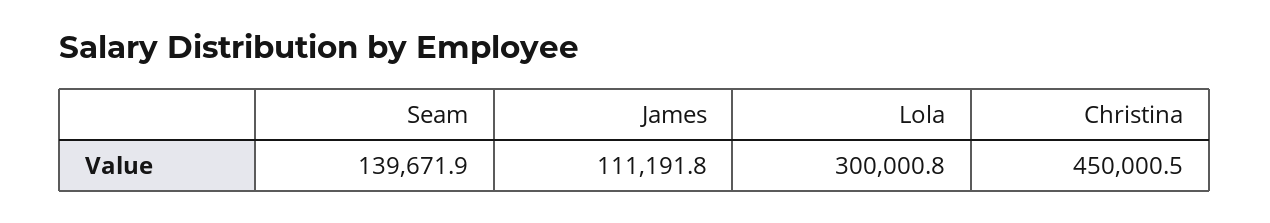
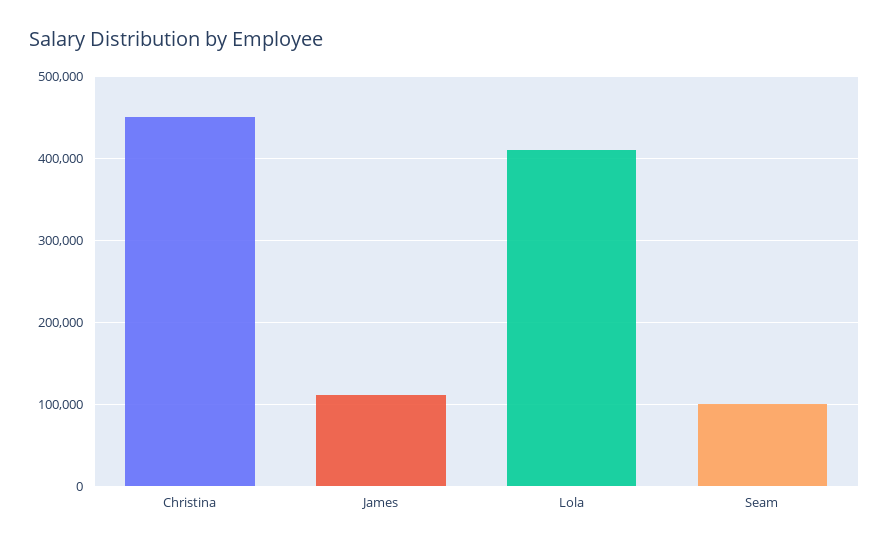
  {
-   "Seam": 139671.9,
+   "Seam": 100000,
    "James": 111191.8,
-   "Lola": 300000.8,
+   "Lola": 410000,
    "Christina": 450000.5
  }

